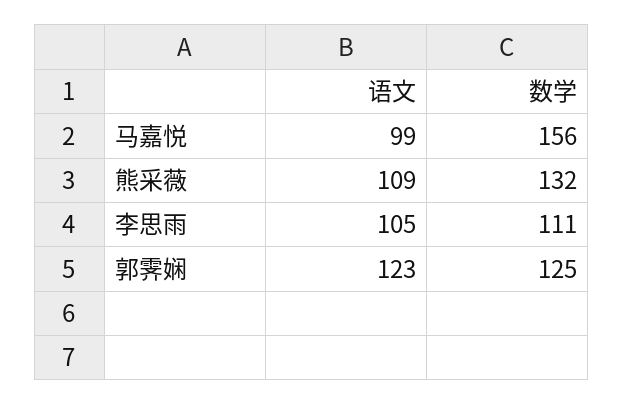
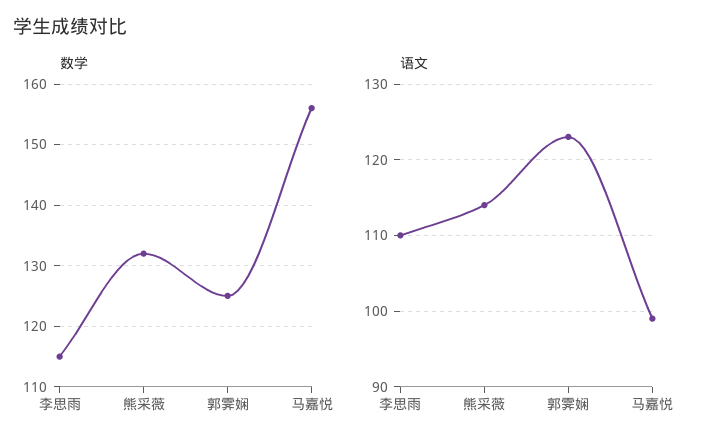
  {
    "语文": {
      "马嘉悦": 99,
-     "熊采薇": 109,
+     "熊采薇": 114,
-     "李思雨": 105,
+     "李思雨": 110,
      "郭霁娴": 123
    },
    "数学": {
      "马嘉悦": 156,
      "熊采薇": 132,
-     "李思雨": 111,
+     "李思雨": 115,
      "郭霁娴": 125
    }
  }

